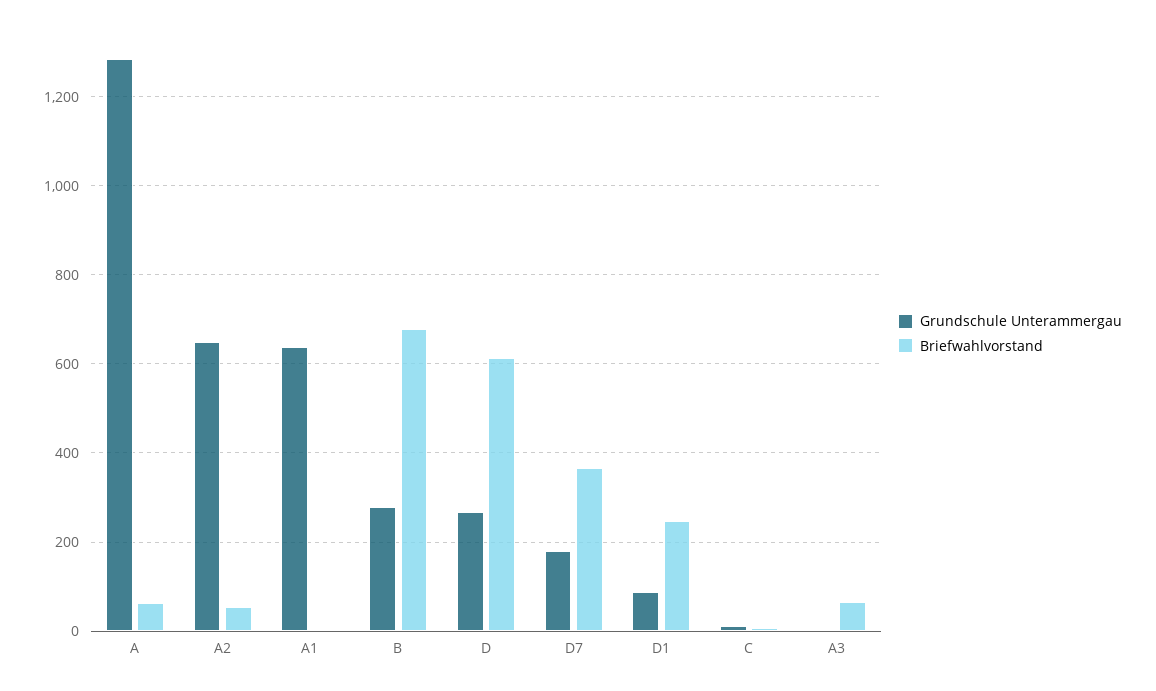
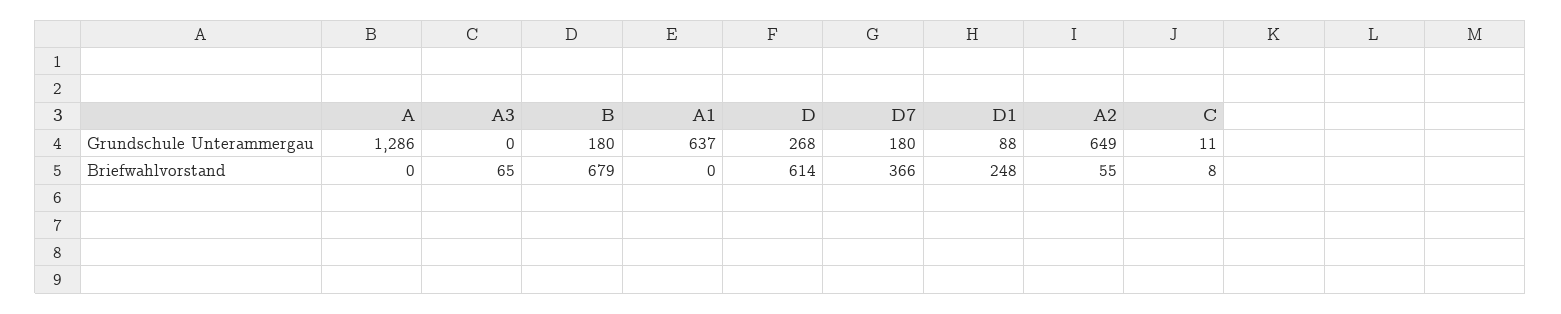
  {
    "Grundschule Unterammergau": {
      "A": 1286,
      "A2": 649,
      "A1": 637,
-     "B": 280,
+     "B": 180,
      "D": 268,
      "D7": 180,
      "D1": 88,
      "C": 11,
      "A3": 0
    },
    "Briefwahlvorstand": {
-     "A": 60,
+     "A": 0,
      "A2": 55,
      "A1": 0,
      "B": 679,
      "D": 614,
      "D7": 366,
      "D1": 248,
      "C": 8,
      "A3": 65
    }
  }

